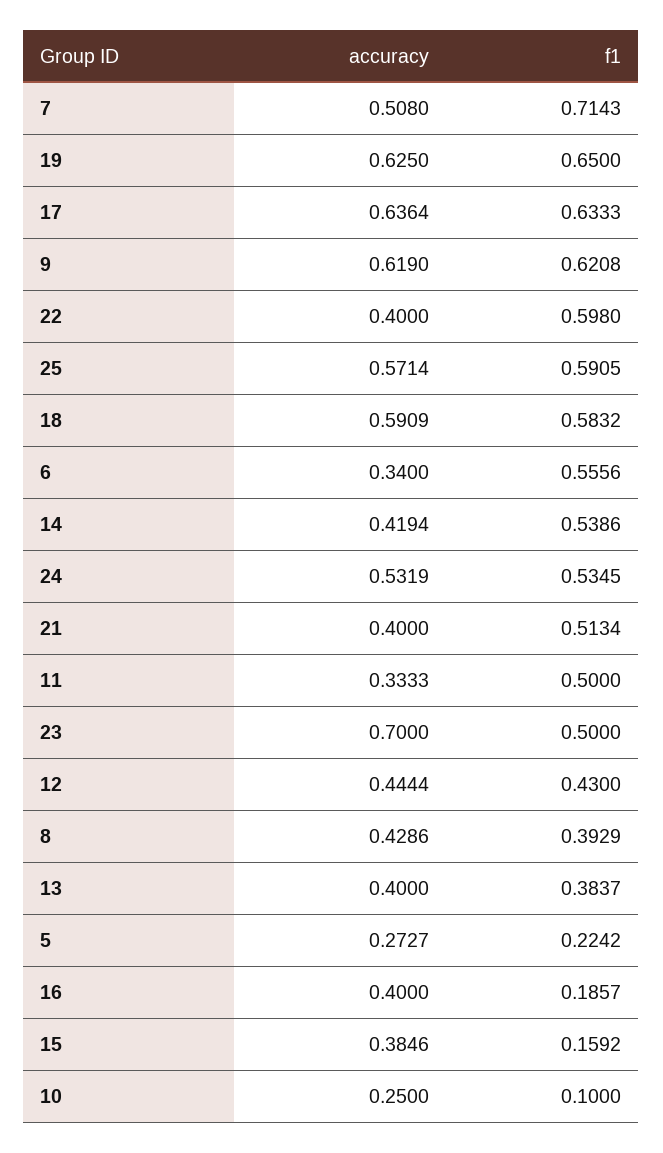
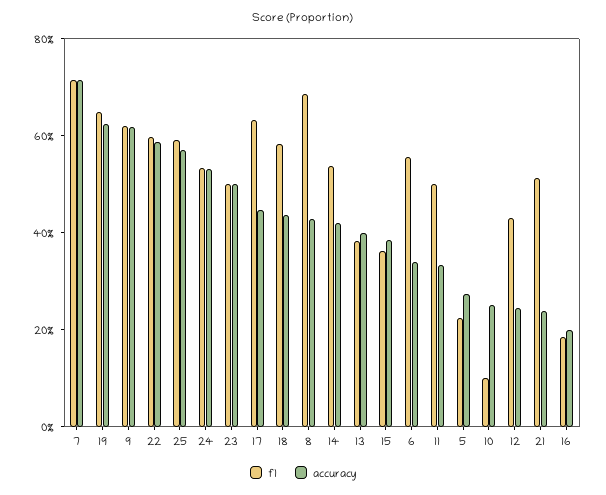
  {
    "accuracy": {
-     "7": 0.508,
+     "7": 0.7,
      "19": 0.625,
-     "17": 0.6364,
+     "17": 0.45,
      "9": 0.619,
-     "22": 0.4,
+     "22": 0.6,
      "25": 0.5714,
-     "18": 0.5909,
+     "18": 0.45,
      "6": 0.34,
      "14": 0.4194,
      "24": 0.5319,
-     "21": 0.4,
+     "21": 0.25,
      "11": 0.3333,
-     "23": 0.7,
+     "23": 0.5,
-     "12": 0.4444,
+     "12": 0.25,
      "8": 0.4286,
      "13": 0.4,
      "5": 0.2727,
-     "16": 0.4,
+     "16": 0.2,
      "15": 0.3846,
      "10": 0.25
    },
    "f1": {
      "7": 0.7143,
      "19": 0.65,
      "17": 0.6333,
      "9": 0.6208,
      "22": 0.598,
      "25": 0.5905,
      "18": 0.5832,
      "6": 0.5556,
      "14": 0.5386,
      "24": 0.5345,
      "21": 0.5134,
      "11": 0.5,
      "23": 0.5,
      "12": 0.43,
-     "8": 0.3929,
+     "8": 0.7,
      "13": 0.3837,
      "5": 0.2242,
      "16": 0.1857,
-     "15": 0.1592,
+     "15": 0.35,
      "10": 0.1
    }
  }

